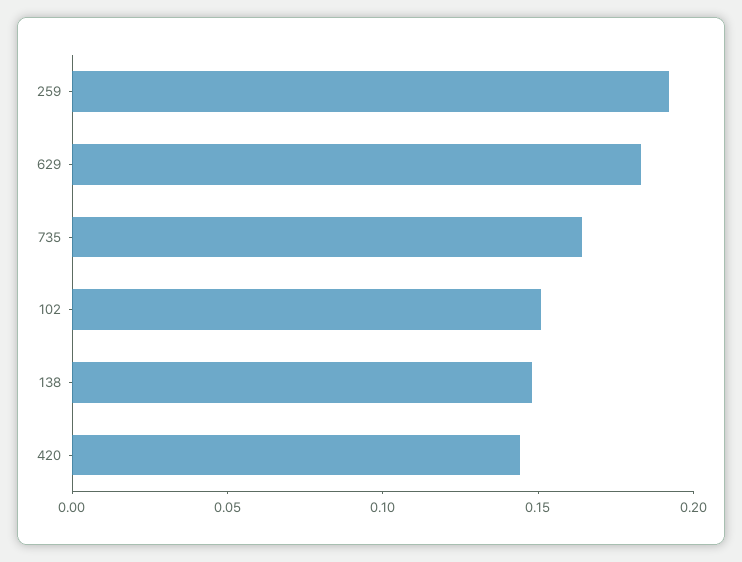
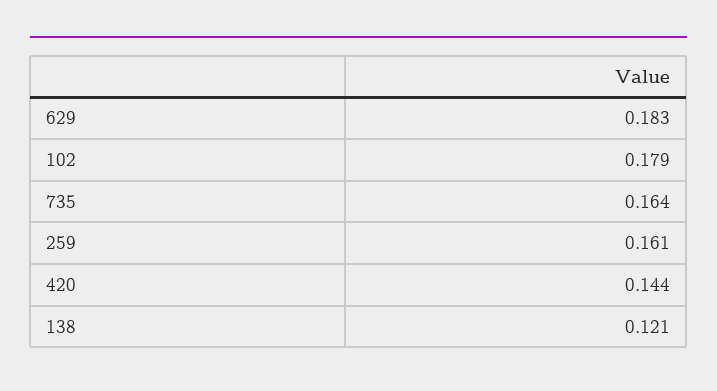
  {
-   "259": 0.19,
+   "259": 0.161,
    "629": 0.183,
    "735": 0.164,
-   "102": 0.15,
+   "102": 0.179,
-   "138": 0.15,
+   "138": 0.121,
    "420": 0.144
  }

